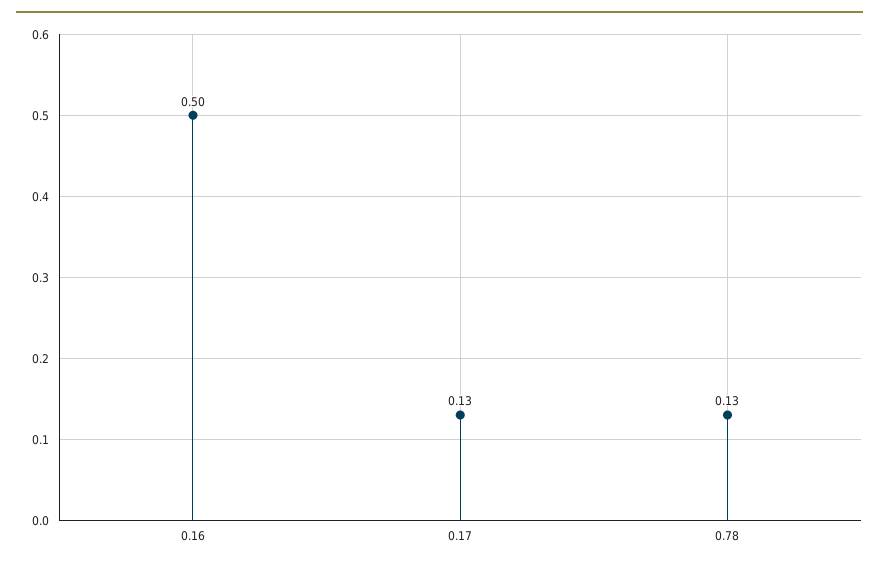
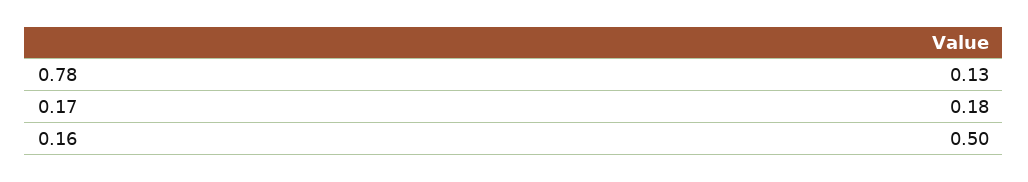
  {
    "0.16": 0.5,
-   "0.17": 0.13,
+   "0.17": 0.18,
    "0.78": 0.13
  }

